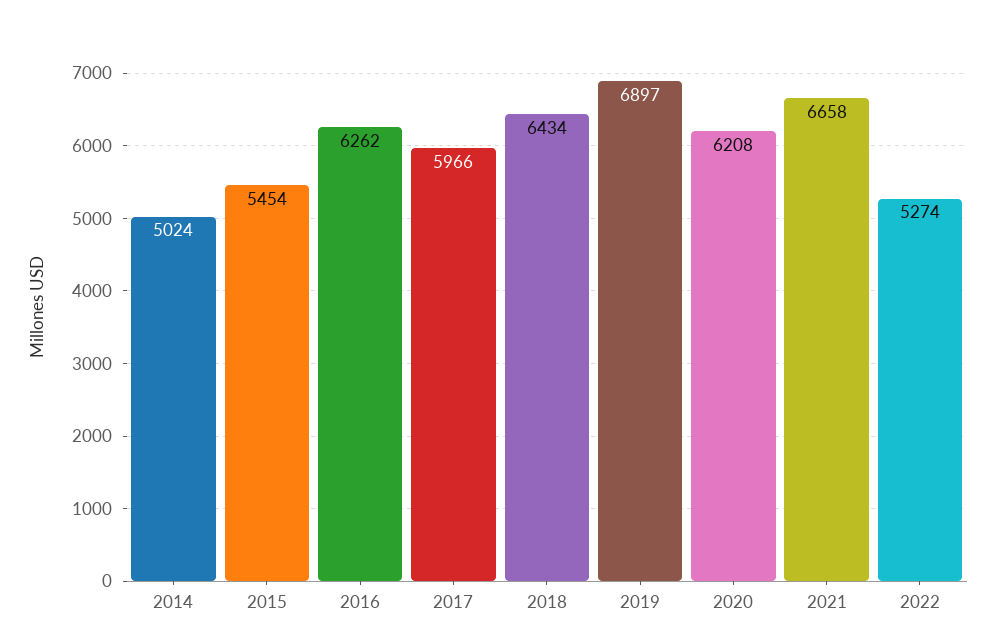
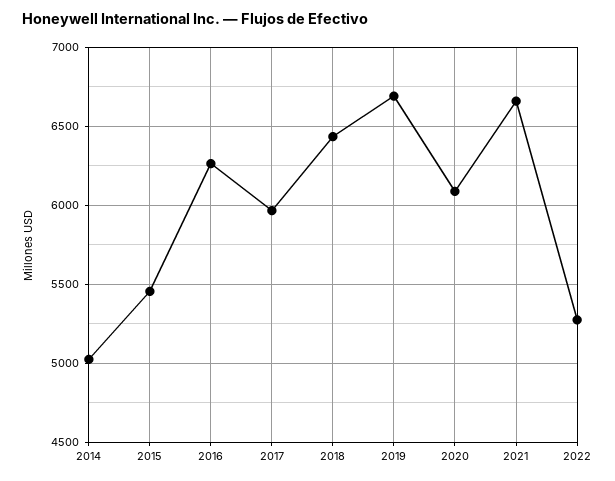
  {
    "2014": 5024,
    "2015": 5454,
    "2016": 6262,
    "2017": 5966,
    "2018": 6434,
-   "2019": 6897,
+   "2019": 6700,
-   "2020": 6208,
+   "2020": 6100,
    "2021": 6658,
    "2022": 5274
  }

